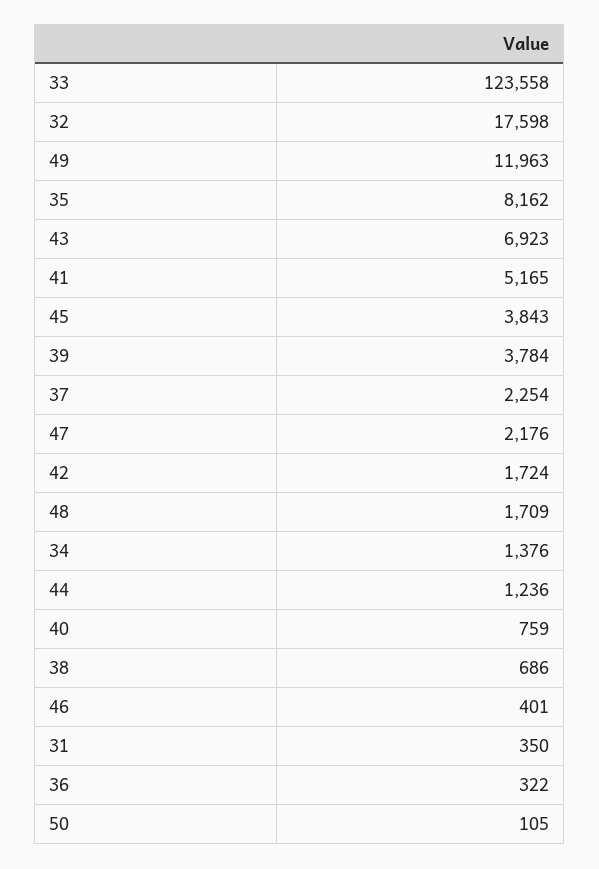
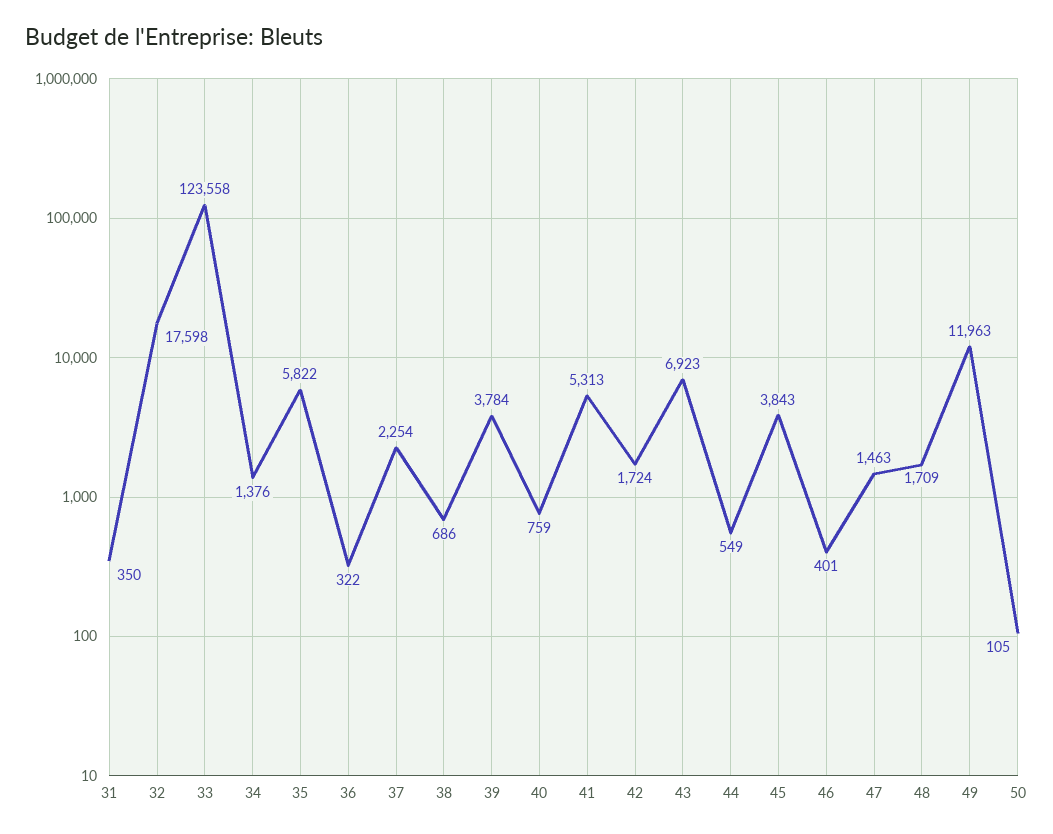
  {
    "33": 123558,
    "32": 17598,
    "49": 11963,
-   "35": 8162,
+   "35": 5822,
    "43": 6923,
-   "41": 5165,
+   "41": 5313,
    "45": 3843,
    "39": 3784,
    "37": 2254,
-   "47": 2176,
+   "47": 1463,
    "42": 1724,
    "48": 1709,
    "34": 1376,
-   "44": 1236,
+   "44": 549,
    "40": 759,
    "38": 686,
    "46": 401,
    "31": 350,
    "36": 322,
    "50": 105
  }

